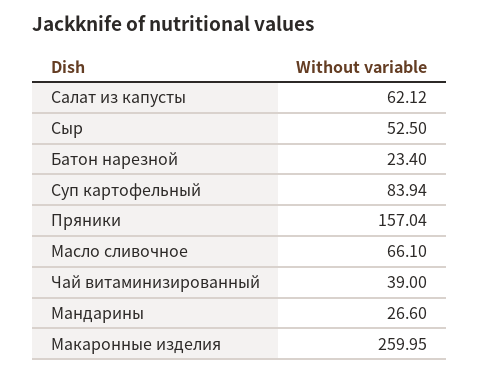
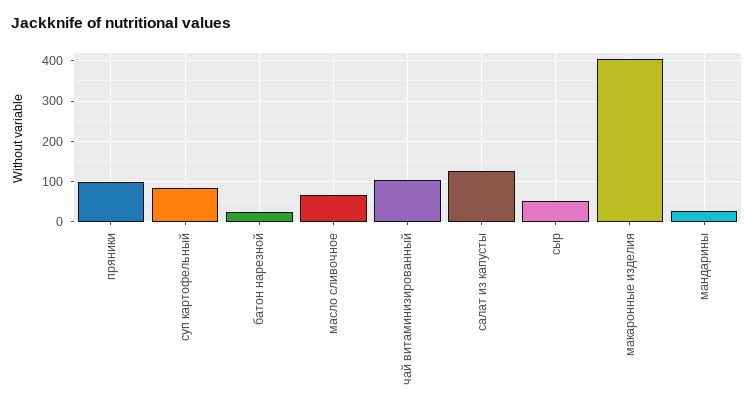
  {
-   "Салат из капусты": 62.12,
+   "Салат из капусты": 120,
    "Сыр": 52.5,
    "Батон нарезной": 23.4,
    "Суп картофельный": 83.94,
-   "Пряники": 157.04,
+   "Пряники": 100,
    "Масло сливочное": 66.1,
-   "Чай витаминизированный": 39,
+   "Чай витаминизированный": 100,
    "Мандарины": 26.6,
-   "Макаронные изделия": 259.95
+   "Макаронные изделия": 400
  }

